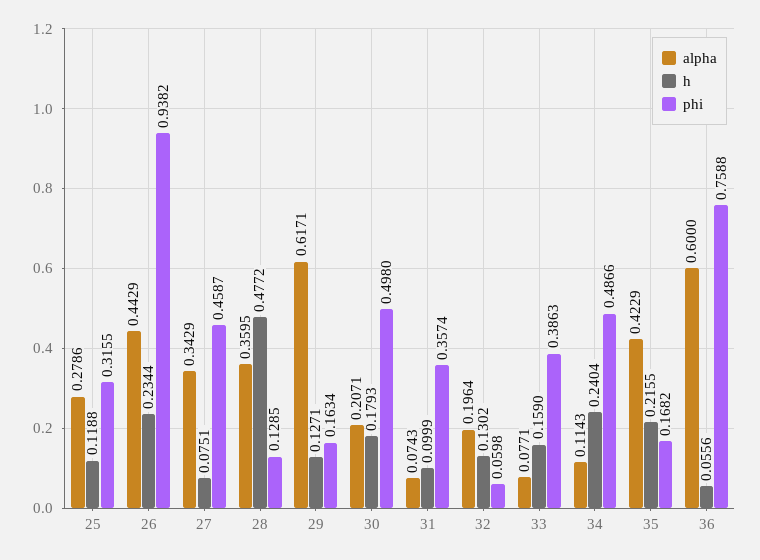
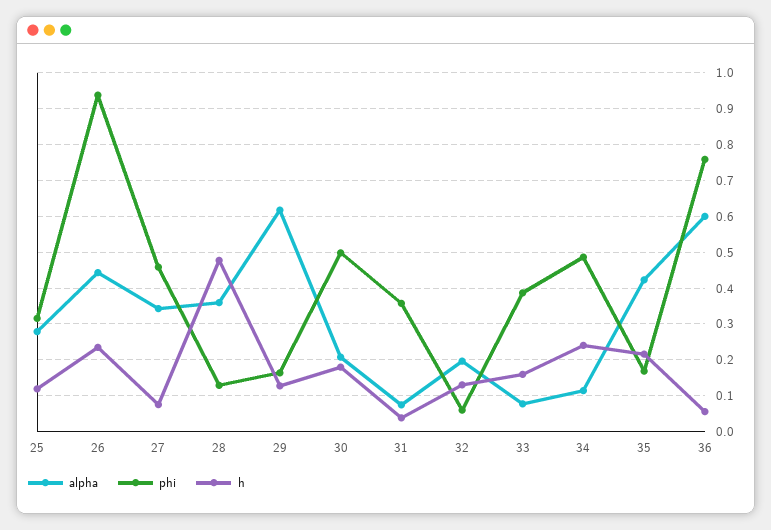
  {
    "alpha": {
      "25": 0.2786,
      "26": 0.4429,
      "27": 0.3429,
      "28": 0.3595,
      "29": 0.6171,
      "30": 0.2071,
      "31": 0.0743,
      "32": 0.1964,
      "33": 0.0771,
      "34": 0.1143,
      "35": 0.4229,
      "36": 0.6
    },
    "h": {
      "25": 0.1188,
      "26": 0.2344,
      "27": 0.0751,
      "28": 0.4772,
      "29": 0.1271,
      "30": 0.1793,
-     "31": 0.0999,
+     "31": 0.04,
      "32": 0.1302,
      "33": 0.159,
      "34": 0.2404,
      "35": 0.2155,
      "36": 0.0556
    },
    "phi": {
      "25": 0.3155,
      "26": 0.9382,
      "27": 0.4587,
      "28": 0.1285,
      "29": 0.1634,
      "30": 0.498,
      "31": 0.3574,
      "32": 0.0598,
      "33": 0.3863,
      "34": 0.4866,
      "35": 0.1682,
      "36": 0.7588
    }
  }

